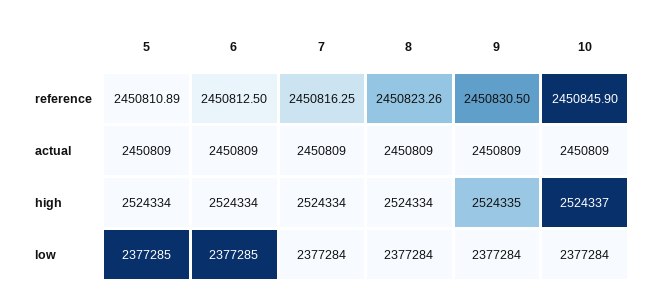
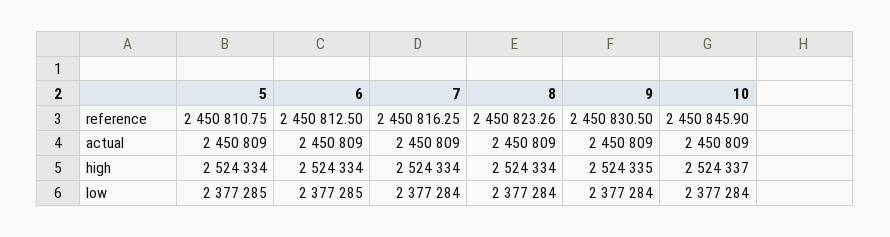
  {
    "5": {
-     "reference": 2450810.89,
+     "reference": 2450810.75,
      "actual": 2450809,
      "high": 2524334,
      "low": 2377285
    },
    "6": {
      "reference": 2450812.5,
      "actual": 2450809,
      "high": 2524334,
      "low": 2377285
    },
    "7": {
      "reference": 2450816.25,
      "actual": 2450809,
      "high": 2524334,
      "low": 2377284
    },
    "8": {
      "reference": 2450823.26,
      "actual": 2450809,
      "high": 2524334,
      "low": 2377284
    },
    "9": {
      "reference": 2450830.5,
      "actual": 2450809,
      "high": 2524335,
      "low": 2377284
    },
    "10": {
      "reference": 2450845.9,
      "actual": 2450809,
      "high": 2524337,
      "low": 2377284
    }
  }

